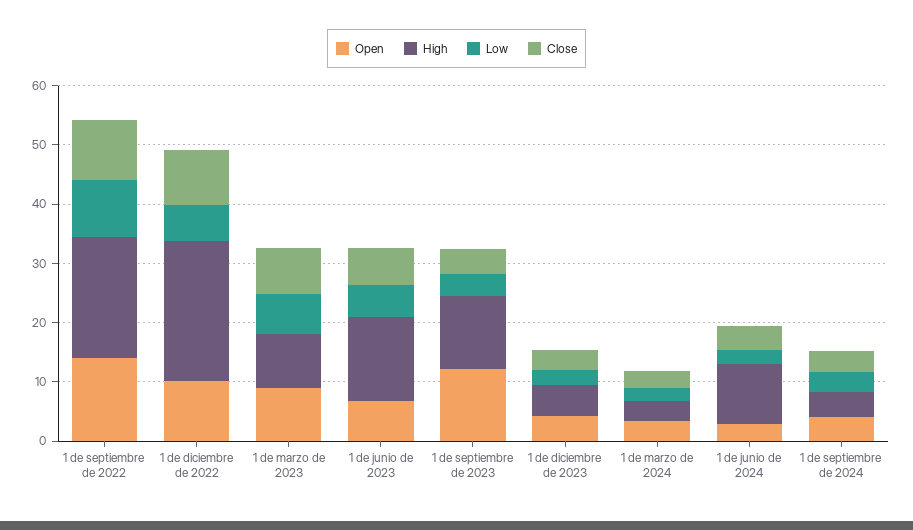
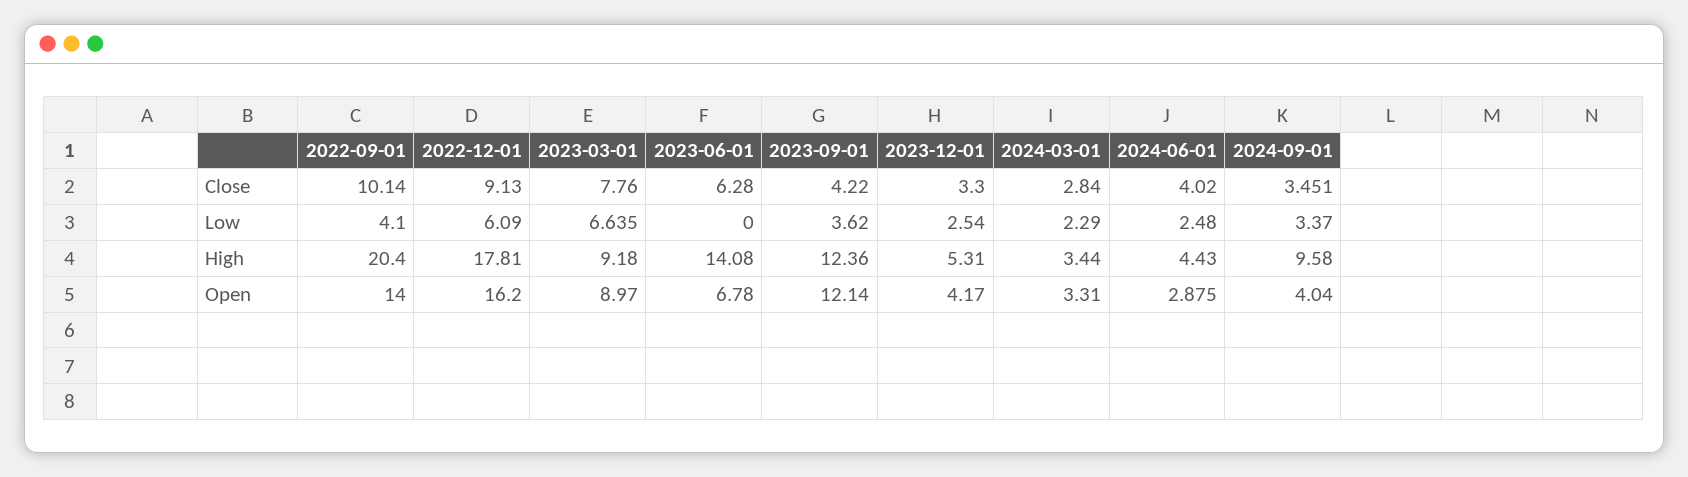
  {
    "Open": {
      "1 de septiembre de 2022": 14,
-     "1 de diciembre de 2022": 10,
+     "1 de diciembre de 2022": 16.2,
      "1 de marzo de 2023": 8.97,
      "1 de junio de 2023": 6.78,
      "1 de septiembre de 2023": 12.14,
      "1 de diciembre de 2023": 4.17,
      "1 de marzo de 2024": 3.31,
      "1 de junio de 2024": 2.875,
      "1 de septiembre de 2024": 4.04
    },
    "High": {
      "1 de septiembre de 2022": 20.4,
-     "1 de diciembre de 2022": 24,
+     "1 de diciembre de 2022": 17.81,
      "1 de marzo de 2023": 9.18,
      "1 de junio de 2023": 14.08,
      "1 de septiembre de 2023": 12.36,
      "1 de diciembre de 2023": 5.31,
      "1 de marzo de 2024": 3.44,
-     "1 de junio de 2024": 10,
+     "1 de junio de 2024": 4.43,
-     "1 de septiembre de 2024": 4
+     "1 de septiembre de 2024": 9.58
    },
    "Low": {
-     "1 de septiembre de 2022": 10,
+     "1 de septiembre de 2022": 4.1,
      "1 de diciembre de 2022": 6.09,
      "1 de marzo de 2023": 6.635,
-     "1 de junio de 2023": 6,
+     "1 de junio de 2023": 0,
      "1 de septiembre de 2023": 3.62,
      "1 de diciembre de 2023": 2.54,
      "1 de marzo de 2024": 2.29,
      "1 de junio de 2024": 2.48,
      "1 de septiembre de 2024": 3.37
    },
    "Close": {
      "1 de septiembre de 2022": 10.14,
      "1 de diciembre de 2022": 9.13,
      "1 de marzo de 2023": 7.76,
      "1 de junio de 2023": 6.28,
      "1 de septiembre de 2023": 4.22,
      "1 de diciembre de 2023": 3.3,
      "1 de marzo de 2024": 2.84,
      "1 de junio de 2024": 4.02,
      "1 de septiembre de 2024": 3.451
    }
  }

